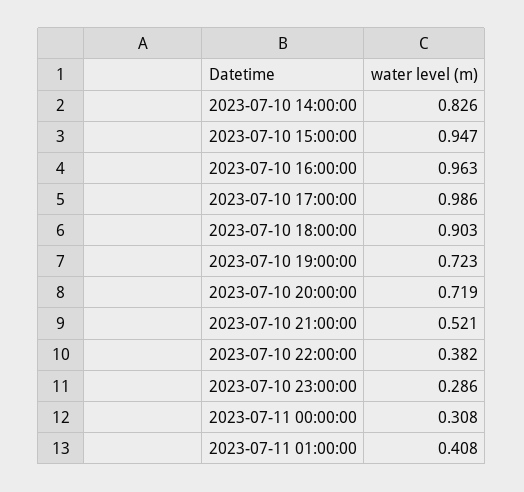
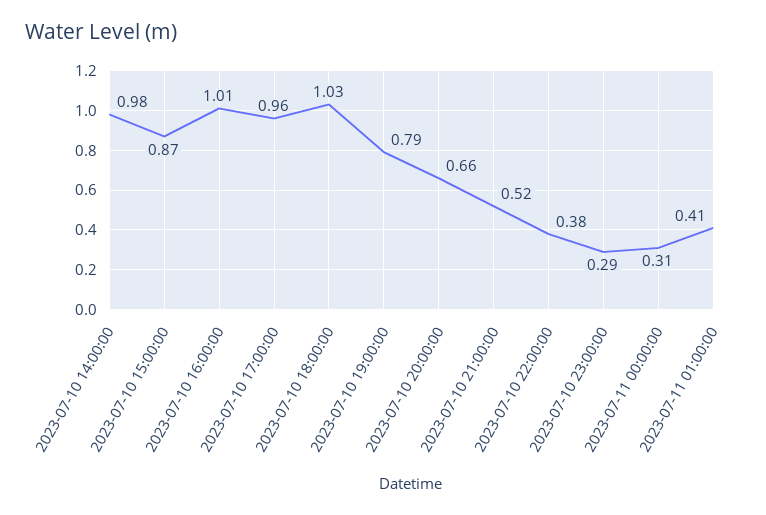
  {
-   "2023-07-10 14:00:00": 0.826,
+   "2023-07-10 14:00:00": 0.98,
-   "2023-07-10 15:00:00": 0.947,
+   "2023-07-10 15:00:00": 0.87,
-   "2023-07-10 16:00:00": 0.963,
+   "2023-07-10 16:00:00": 1.01,
-   "2023-07-10 17:00:00": 0.986,
+   "2023-07-10 17:00:00": 0.96,
-   "2023-07-10 18:00:00": 0.903,
+   "2023-07-10 18:00:00": 1.03,
-   "2023-07-10 19:00:00": 0.723,
+   "2023-07-10 19:00:00": 0.79,
-   "2023-07-10 20:00:00": 0.719,
+   "2023-07-10 20:00:00": 0.66,
    "2023-07-10 21:00:00": 0.521,
    "2023-07-10 22:00:00": 0.382,
    "2023-07-10 23:00:00": 0.286,
    "2023-07-11 00:00:00": 0.308,
    "2023-07-11 01:00:00": 0.408
  }

